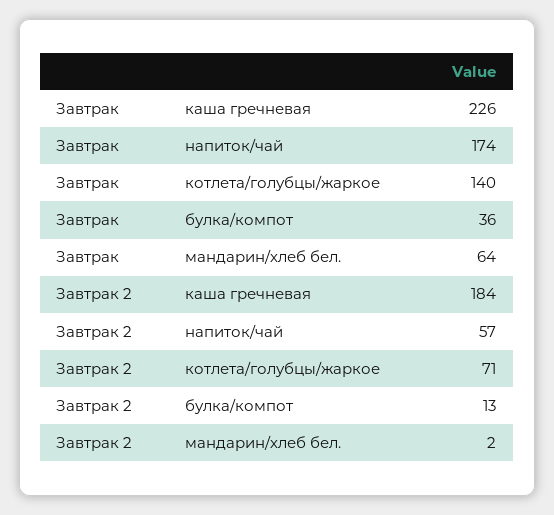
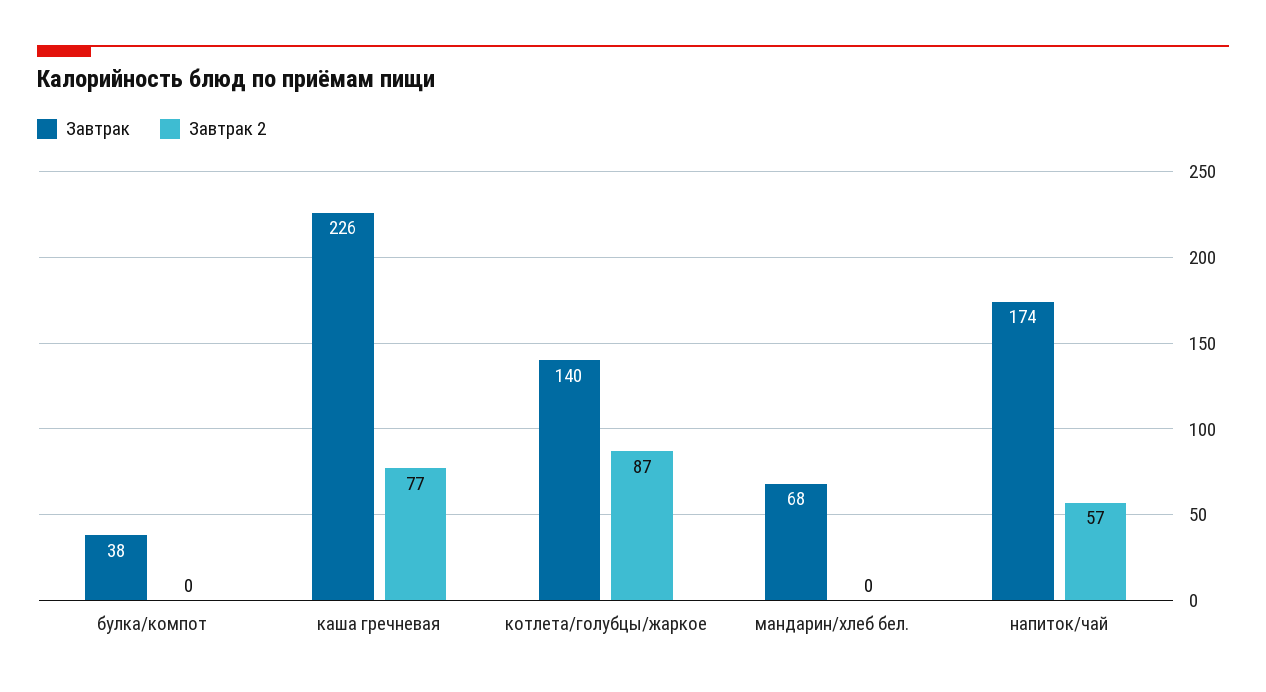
  {
    "Завтрак": {
      "каша гречневая": 226,
      "напиток/чай": 174,
      "котлета/голубцы/жаркое": 140,
-     "булка/компот": 36,
+     "булка/компот": 38,
-     "мандарин/хлеб бел.": 64
+     "мандарин/хлеб бел.": 68
    },
    "Завтрак 2": {
-     "каша гречневая": 184,
+     "каша гречневая": 77,
      "напиток/чай": 57,
-     "котлета/голубцы/жаркое": 71,
+     "котлета/голубцы/жаркое": 87,
-     "булка/компот": 13,
+     "булка/компот": 0,
-     "мандарин/хлеб бел.": 2
+     "мандарин/хлеб бел.": 0
    }
  }

